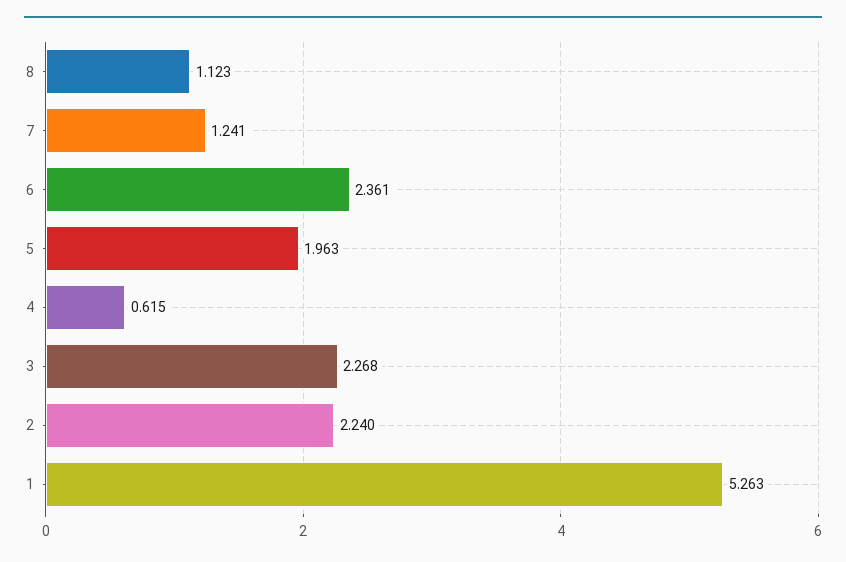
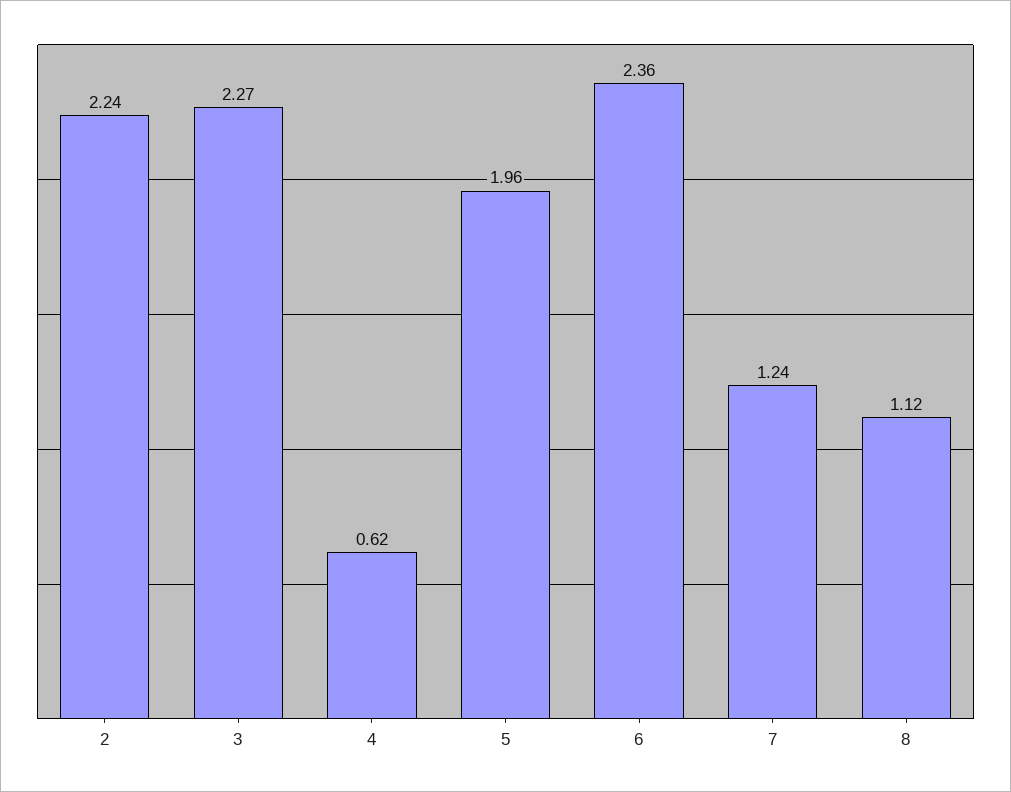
  {
    "8": 1.123,
    "7": 1.241,
    "6": 2.361,
    "5": 1.963,
    "4": 0.615,
    "3": 2.268,
-   "2": 2.24,
+   "2": 2.24
-   "1": 5.263
  }

